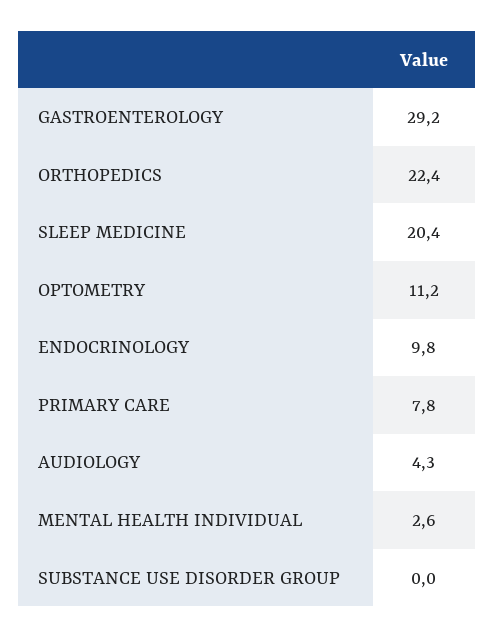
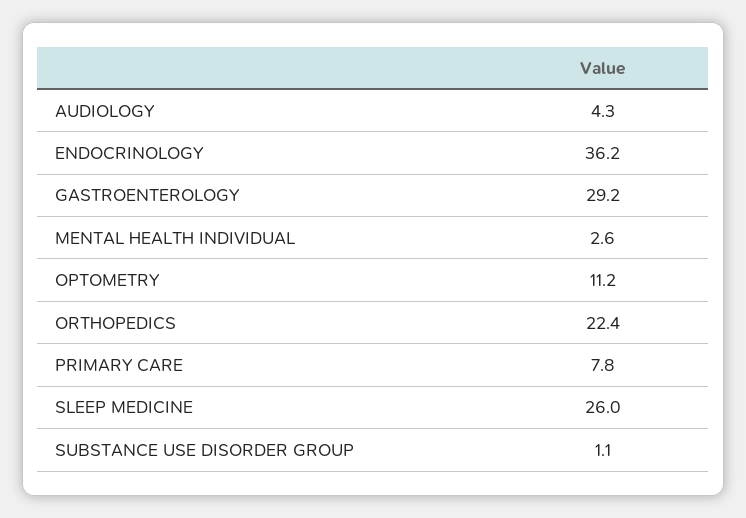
  {
    "GASTROENTEROLOGY": 29.2,
    "ORTHOPEDICS": 22.4,
-   "SLEEP MEDICINE": 20.4,
+   "SLEEP MEDICINE": 26,
    "OPTOMETRY": 11.2,
-   "ENDOCRINOLOGY": 9.8,
+   "ENDOCRINOLOGY": 36.2,
    "PRIMARY CARE": 7.8,
    "AUDIOLOGY": 4.3,
    "MENTAL HEALTH INDIVIDUAL": 2.6,
-   "SUBSTANCE USE DISORDER GROUP": 0
+   "SUBSTANCE USE DISORDER GROUP": 1.1
  }

